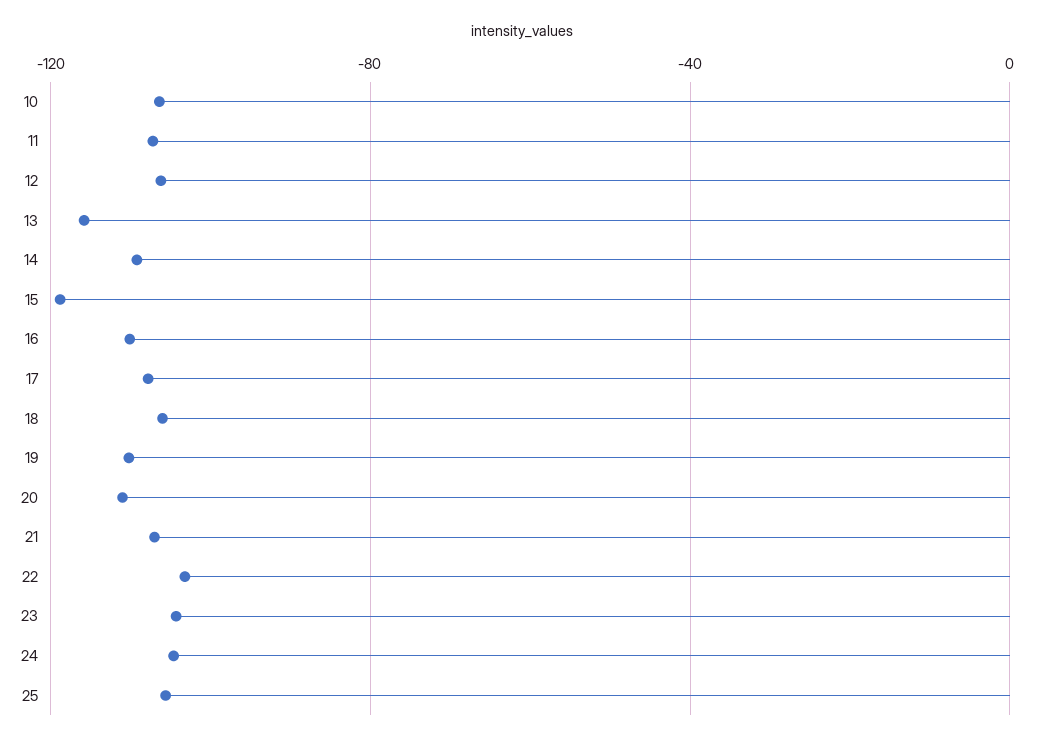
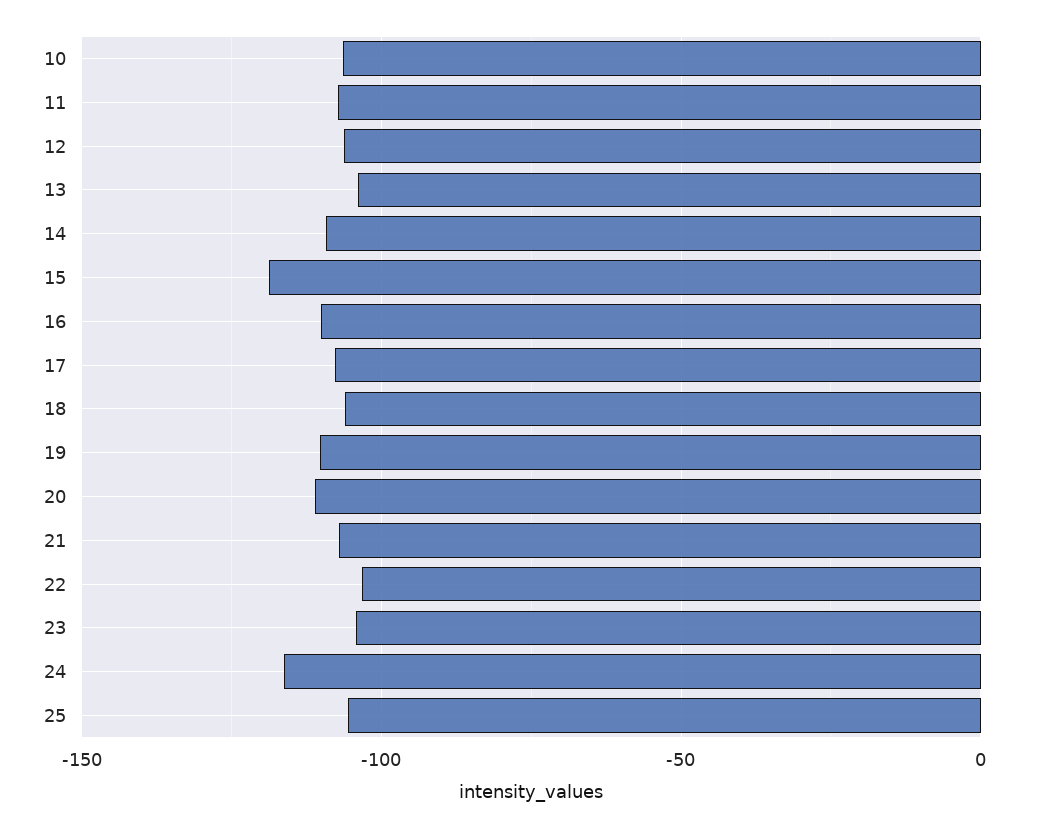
  {
    "10": -105,
    "11": -105,
    "12": -105,
-   "13": -115,
+   "13": -105,
    "14": -110,
    "15": -120,
    "16": -110,
    "17": -110,
    "18": -105,
    "19": -110,
    "20": -110,
    "21": -105,
    "22": -105,
    "23": -105,
-   "24": -105,
+   "24": -115,
    "25": -105
  }

